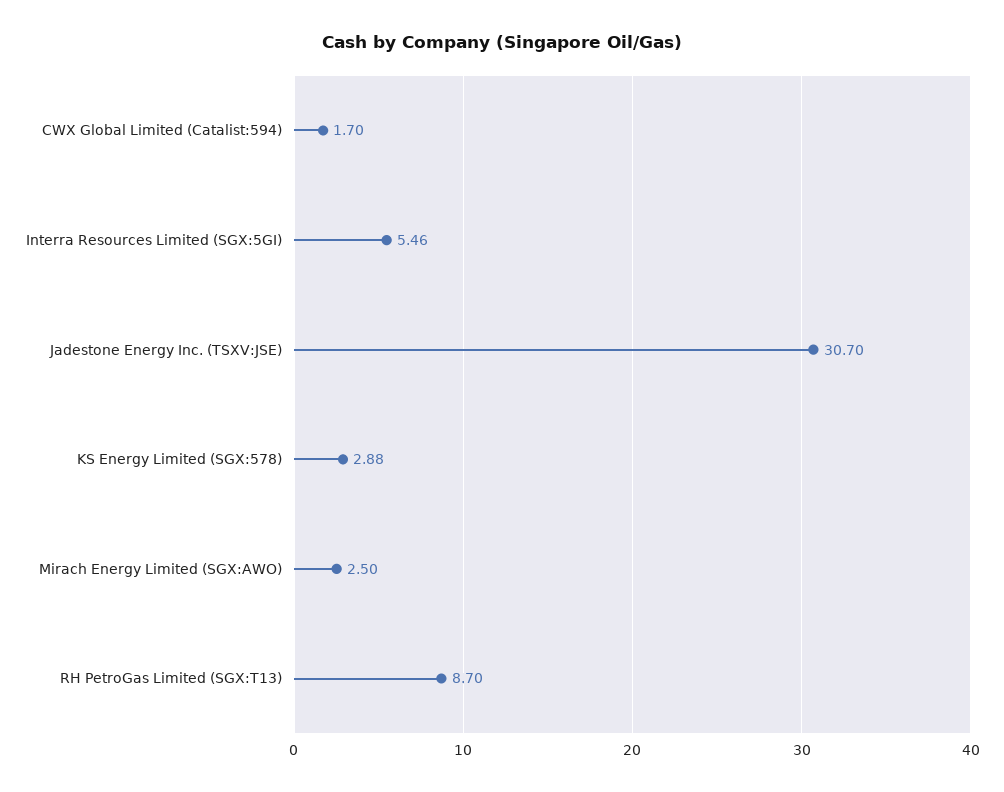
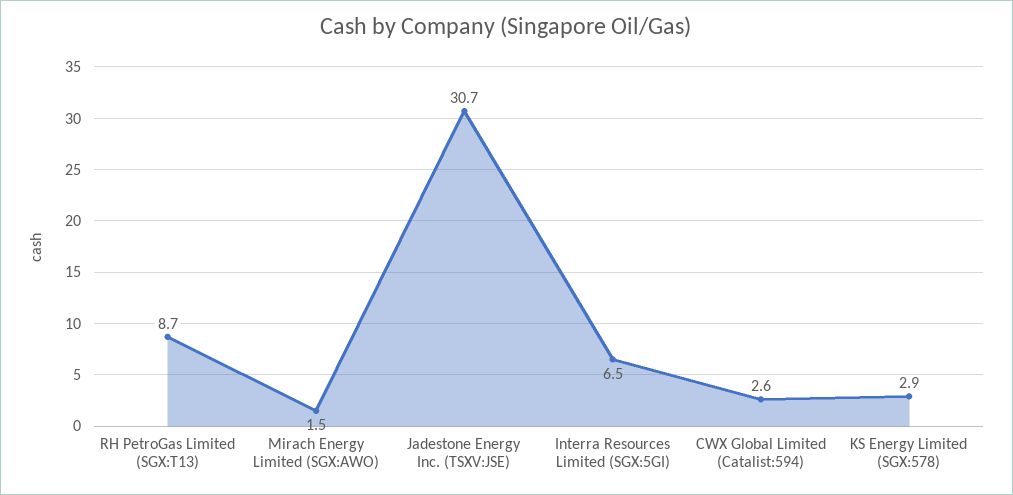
  {
-   "CWX Global Limited (Catalist:594)": 1.7,
+   "CWX Global Limited (Catalist:594)": 2.6,
-   "Interra Resources Limited (SGX:5GI)": 5.46,
+   "Interra Resources Limited (SGX:5GI)": 6.5,
    "Jadestone Energy Inc. (TSXV:JSE)": 30.7,
    "KS Energy Limited (SGX:578)": 2.88,
-   "Mirach Energy Limited (SGX:AWO)": 2.5,
+   "Mirach Energy Limited (SGX:AWO)": 1.5,
    "RH PetroGas Limited (SGX:T13)": 8.7
  }

